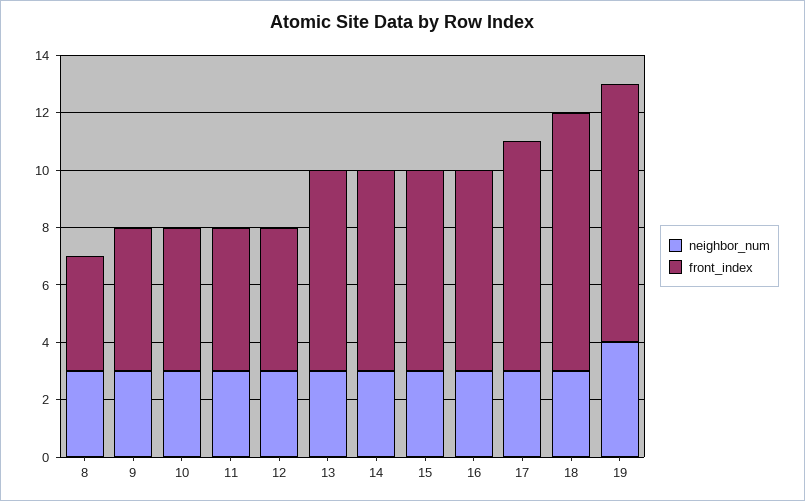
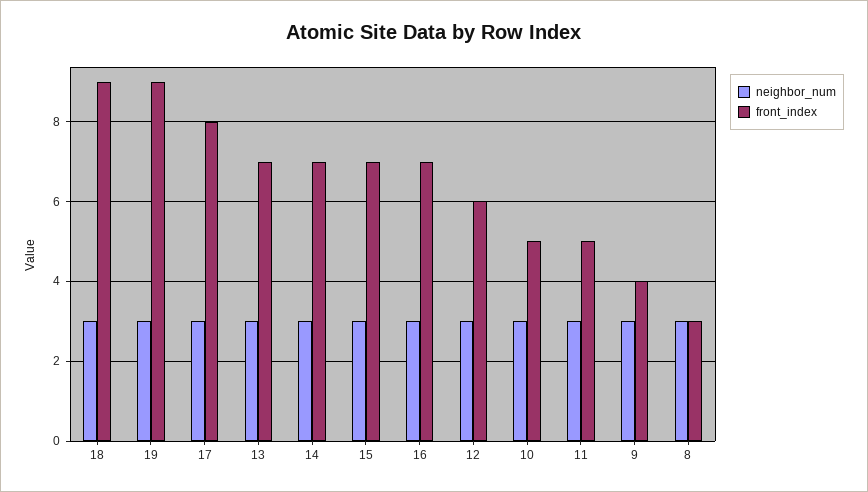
  {
    "neighbor_num": {
      "8": 3,
      "9": 3,
      "10": 3,
      "11": 3,
      "12": 3,
      "13": 3,
      "14": 3,
      "15": 3,
      "16": 3,
      "17": 3,
      "18": 3,
-     "19": 4
+     "19": 3
    },
    "front_index": {
-     "8": 4,
+     "8": 3,
-     "9": 5,
+     "9": 4,
      "10": 5,
      "11": 5,
-     "12": 5,
+     "12": 6,
      "13": 7,
      "14": 7,
      "15": 7,
      "16": 7,
      "17": 8,
      "18": 9,
      "19": 9
    }
  }

